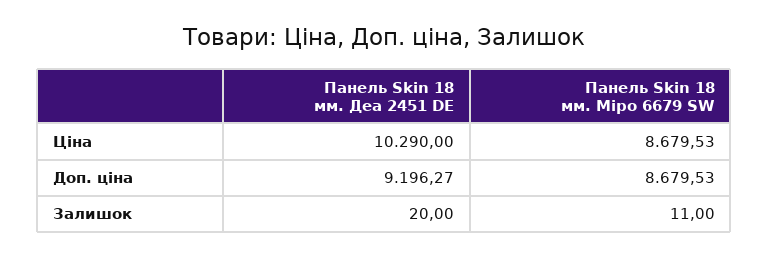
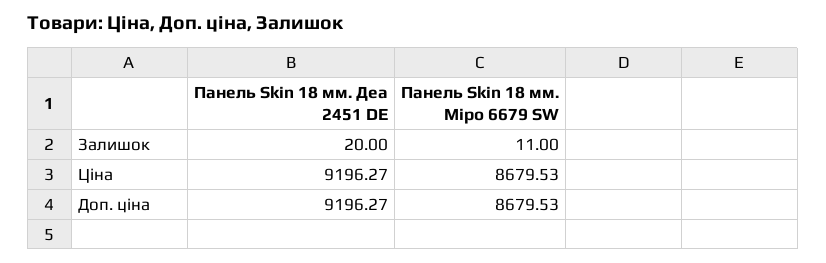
  {
    "Панель Skin 18 мм. Деа 2451 DE": {
-     "Ціна": 10290,
+     "Ціна": 9196.27,
      "Доп. ціна": 9196.27,
      "Залишок": 20
    },
    "Панель Skin 18 мм. Міро 6679 SW": {
      "Ціна": 8679.53,
      "Доп. ціна": 8679.53,
      "Залишок": 11
    }
  }

